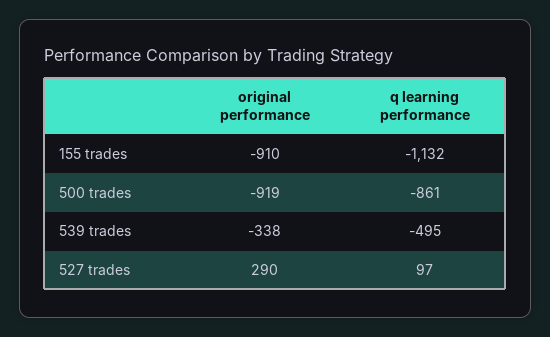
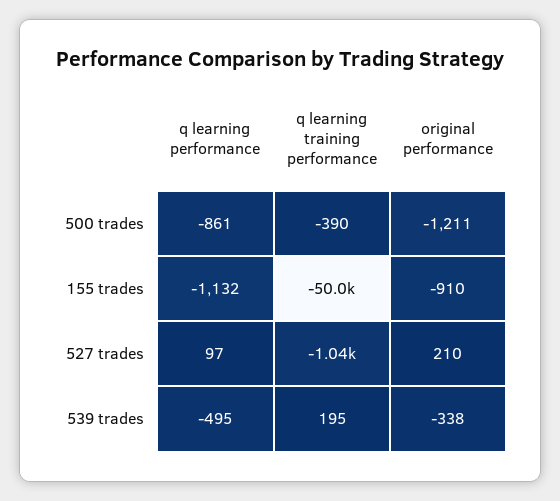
  {
    "original performance": {
      "155 trades": -910,
-     "500 trades": -919,
+     "500 trades": -1211,
      "539 trades": -338,
-     "527 trades": 290
+     "527 trades": 210
    },
    "q learning performance": {
      "155 trades": -1132,
      "500 trades": -861,
      "539 trades": -495,
      "527 trades": 97
-   }
+   },
+   "q learning training performance": {
+     "500 trades": -390,
+     "155 trades": -50000,
+     "527 trades": -1040,
+     "539 trades": 195
+   }
  }

